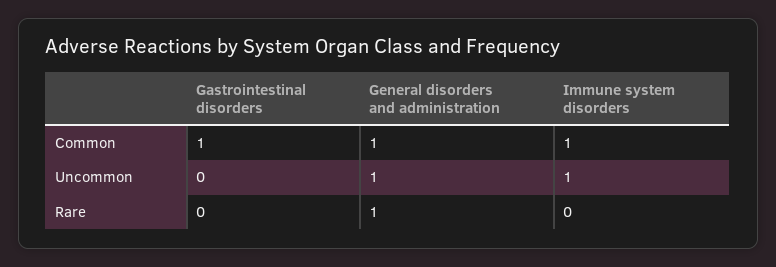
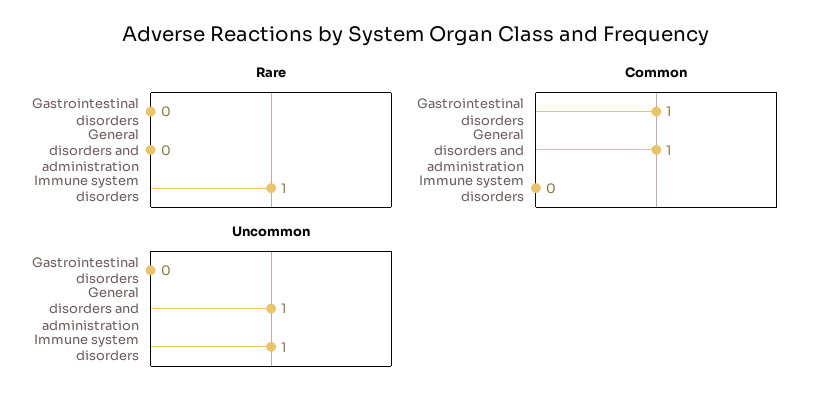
  {
    "Common": {
      "Gastrointestinal disorders": 1,
      "General disorders and administration": 1,
-     "Immune system disorders": 1
+     "Immune system disorders": 0
    },
    "Uncommon": {
      "Gastrointestinal disorders": 0,
      "General disorders and administration": 1,
      "Immune system disorders": 1
    },
    "Rare": {
      "Gastrointestinal disorders": 0,
-     "General disorders and administration": 1,
+     "General disorders and administration": 0,
-     "Immune system disorders": 0
+     "Immune system disorders": 1
    }
  }

